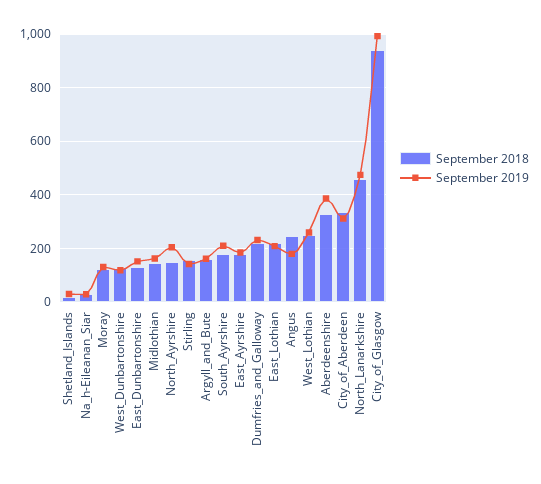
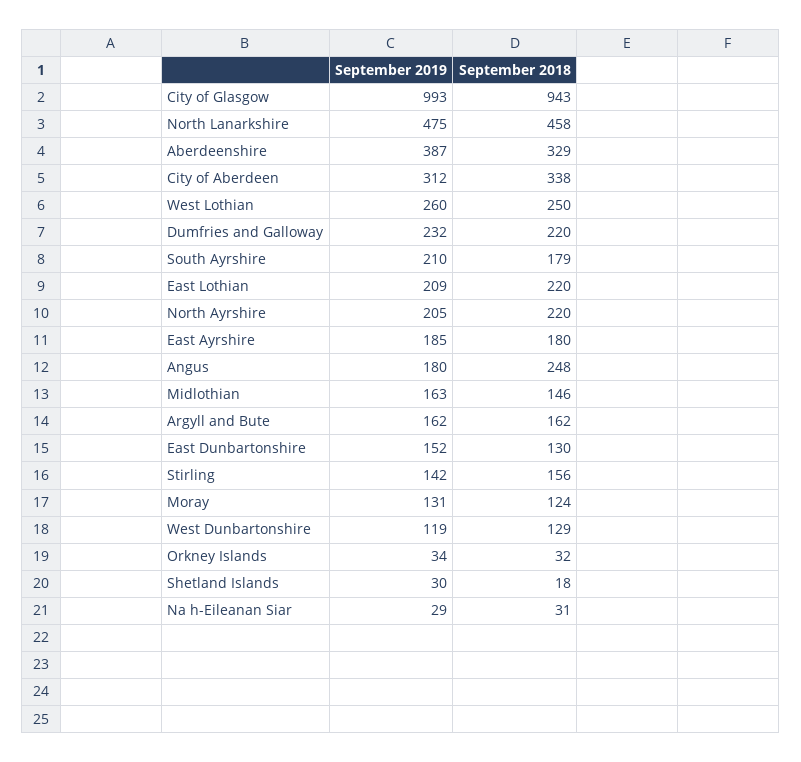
  {
    "September 2018": {
      "Shetland_Islands": 18,
      "Na_h-Eileanan_Siar": 31,
      "Moray": 124,
      "West_Dunbartonshire": 129,
      "East_Dunbartonshire": 130,
      "Midlothian": 146,
-     "North_Ayrshire": 150,
+     "North_Ayrshire": 220,
      "Stirling": 156,
      "Argyll_and_Bute": 162,
      "South_Ayrshire": 179,
      "East_Ayrshire": 180,
      "Dumfries_and_Galloway": 220,
      "East_Lothian": 220,
      "Angus": 248,
      "West_Lothian": 250,
      "Aberdeenshire": 329,
      "City_of_Aberdeen": 338,
      "North_Lanarkshire": 458,
-     "City_of_Glasgow": 943
+     "City_of_Glasgow": 943,
+     "Orkney Islands": 32
    },
    "September 2019": {
      "Shetland_Islands": 30,
      "Na_h-Eileanan_Siar": 29,
      "Moray": 131,
      "West_Dunbartonshire": 119,
      "East_Dunbartonshire": 152,
      "Midlothian": 163,
      "North_Ayrshire": 205,
      "Stirling": 142,
      "Argyll_and_Bute": 162,
      "South_Ayrshire": 210,
      "East_Ayrshire": 185,
      "Dumfries_and_Galloway": 232,
      "East_Lothian": 209,
      "Angus": 180,
      "West_Lothian": 260,
      "Aberdeenshire": 387,
      "City_of_Aberdeen": 312,
      "North_Lanarkshire": 475,
-     "City_of_Glasgow": 993
+     "City_of_Glasgow": 993,
+     "Orkney Islands": 34
    }
  }

